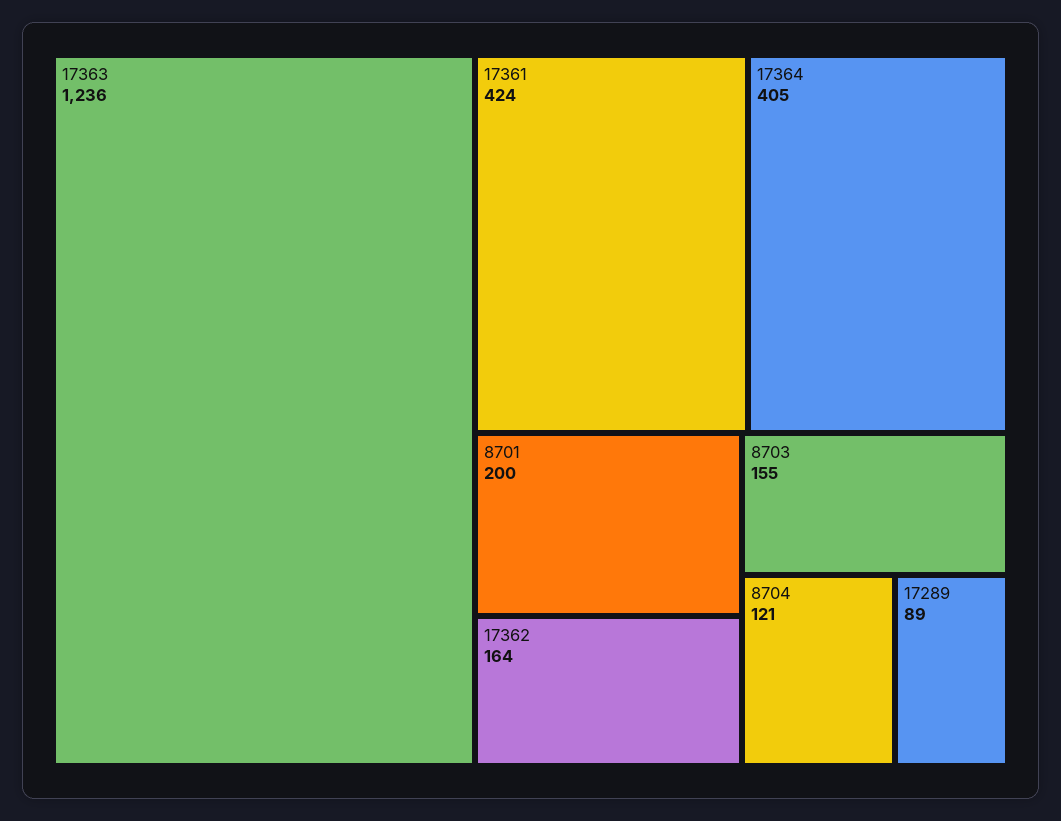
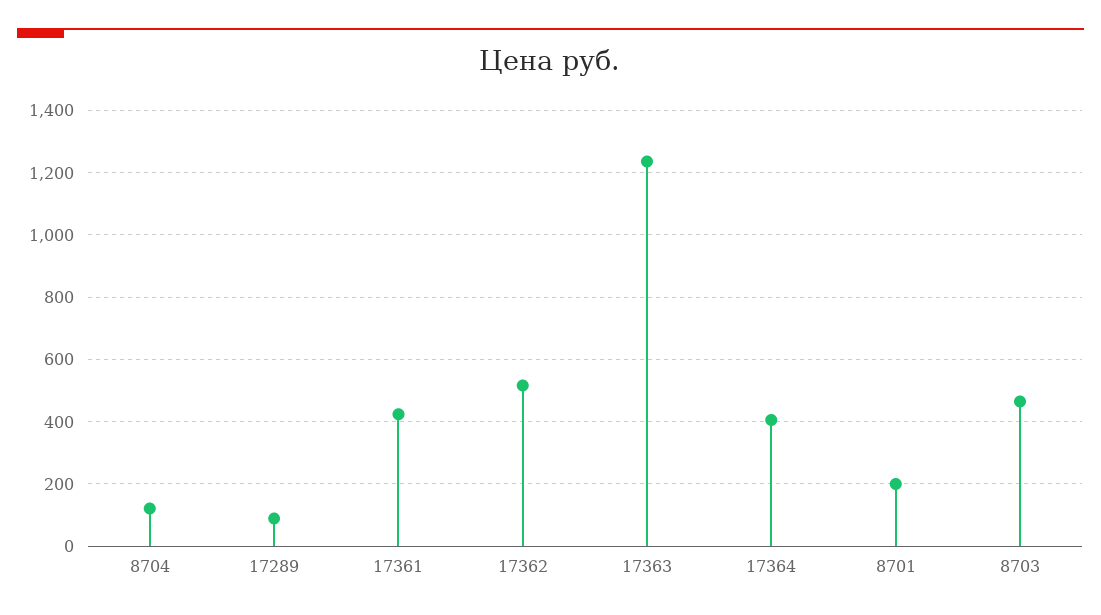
  {
    "17363": 1236,
    "17361": 424,
    "17364": 405,
    "8701": 200,
-   "17362": 164,
+   "17362": 520,
-   "8703": 155,
+   "8703": 460,
    "8704": 121,
    "17289": 89
  }

